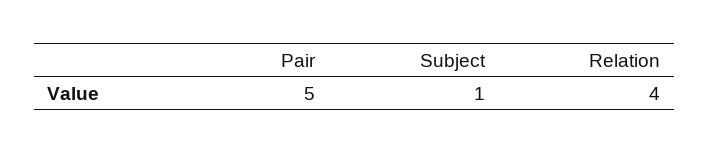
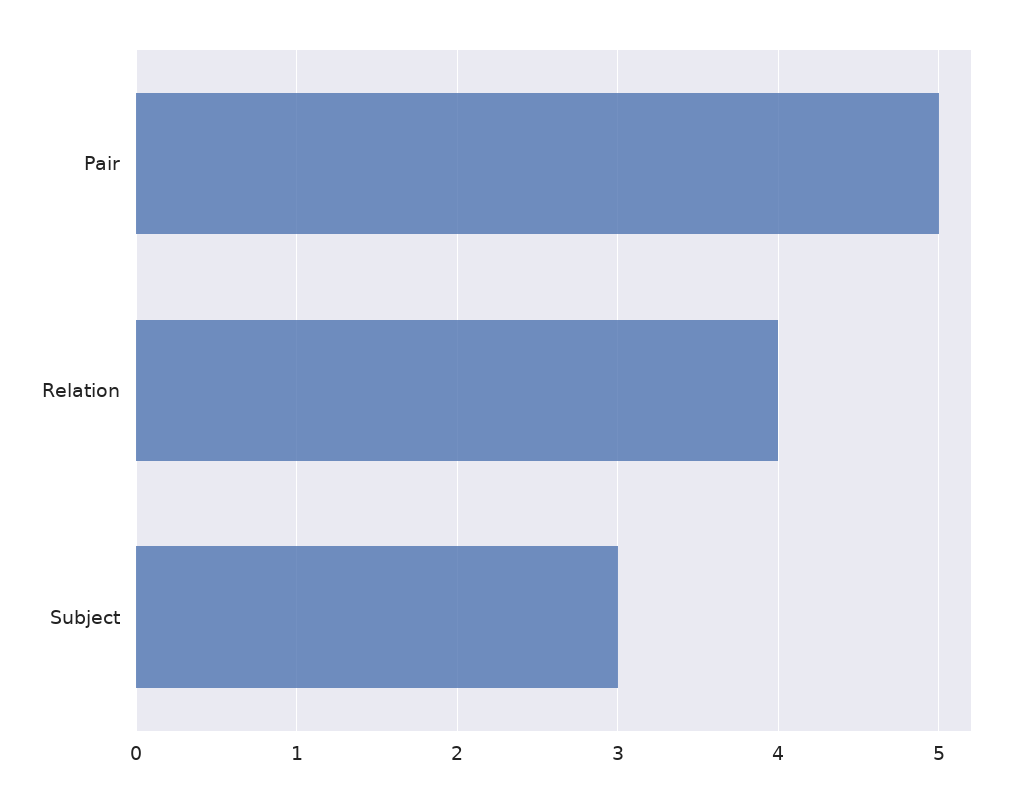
  {
    "Pair": 5,
-   "Subject": 1,
+   "Subject": 3,
    "Relation": 4
  }

